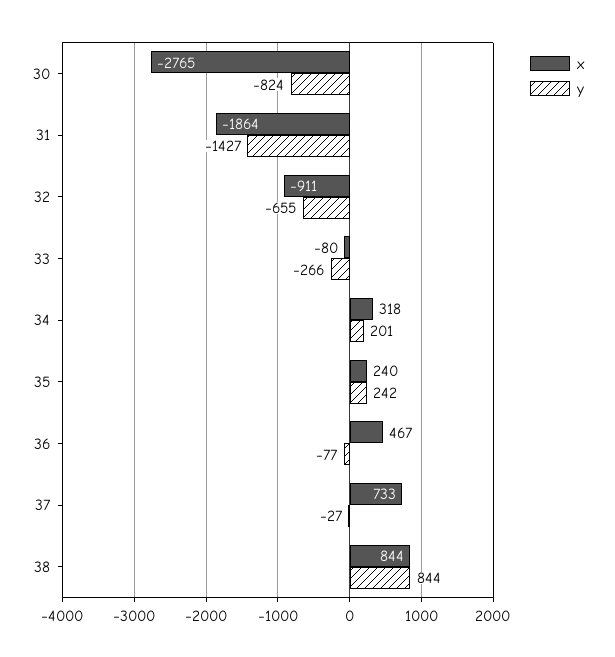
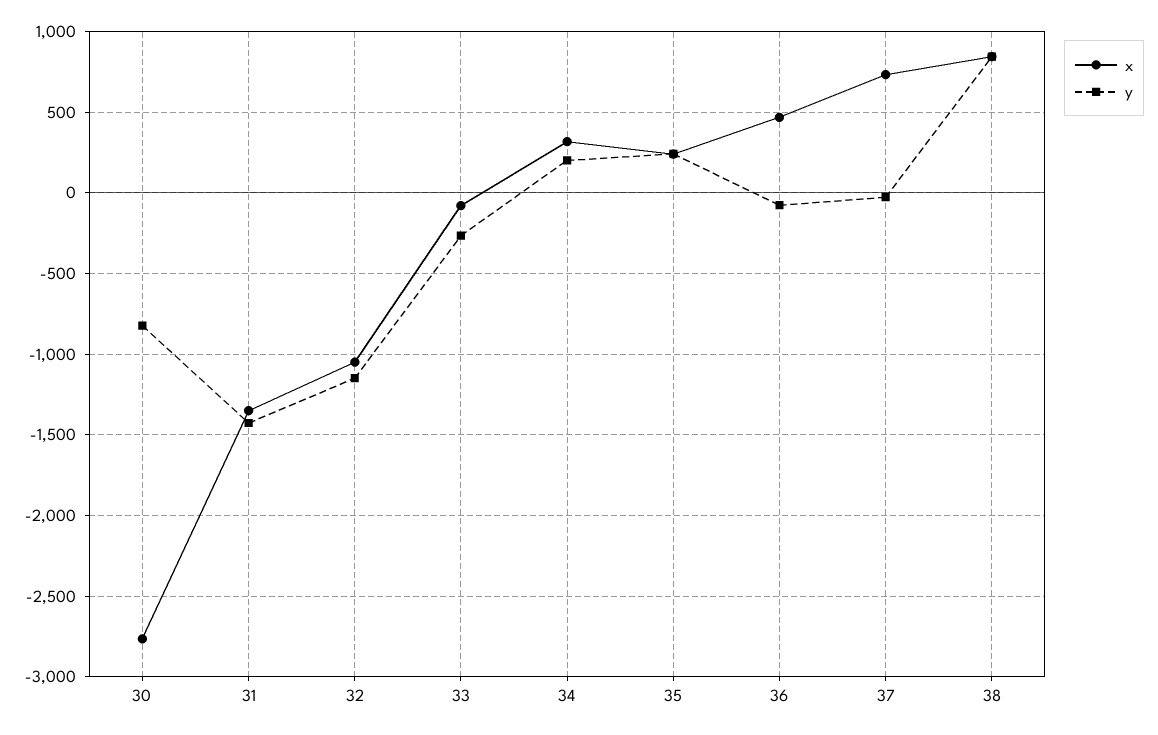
  {
    "x": {
      "30": -2765,
-     "31": -1864,
+     "31": -1350,
-     "32": -911,
+     "32": -1050,
      "33": -80,
      "34": 318,
      "35": 240,
      "36": 467,
      "37": 733,
      "38": 844
    },
    "y": {
      "30": -824,
      "31": -1427,
-     "32": -655,
+     "32": -1150,
      "33": -266,
      "34": 201,
      "35": 242,
      "36": -77,
      "37": -27,
      "38": 844
    }
  }

